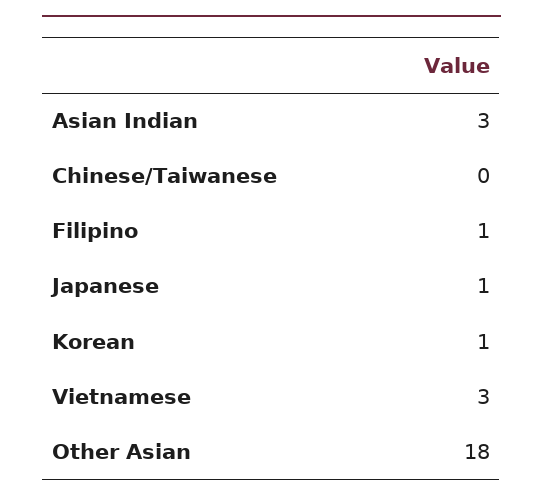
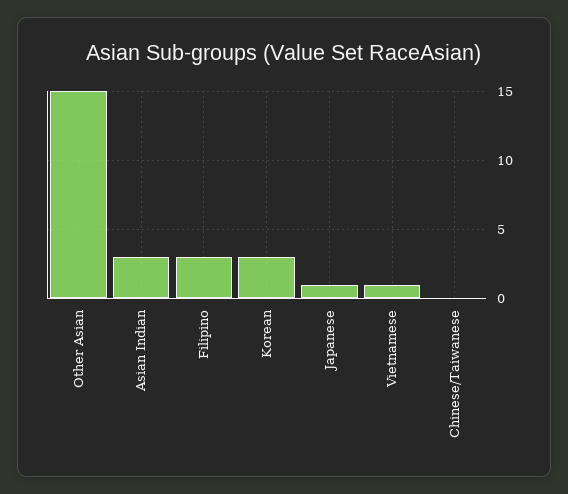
  {
    "Asian Indian": 3,
    "Chinese/Taiwanese": 0,
-   "Filipino": 1,
+   "Filipino": 3,
    "Japanese": 1,
-   "Korean": 1,
+   "Korean": 3,
-   "Vietnamese": 3,
+   "Vietnamese": 1,
-   "Other Asian": 18
+   "Other Asian": 15
  }

